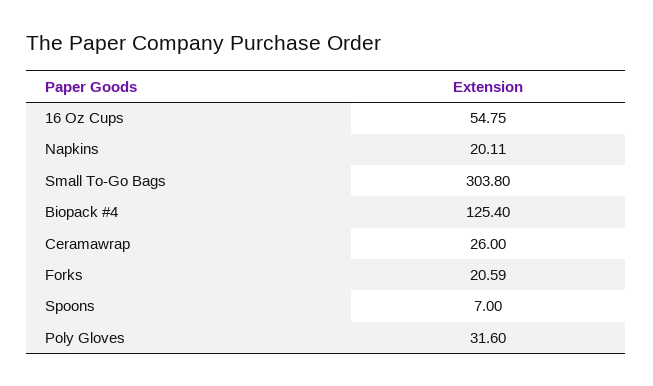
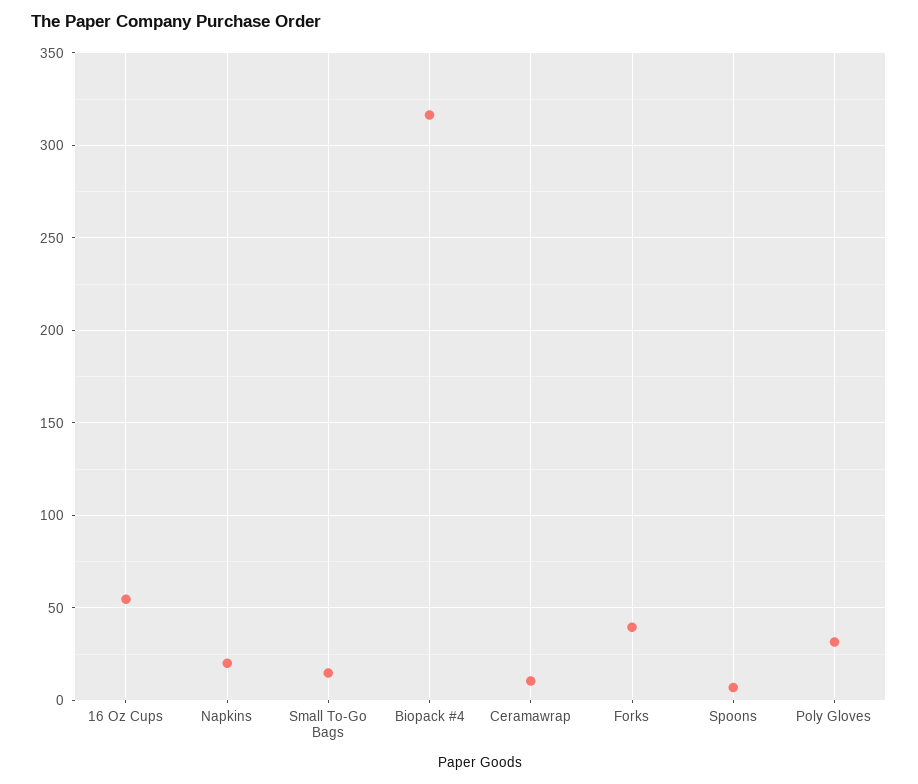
  {
    "16 Oz Cups": 54.75,
    "Napkins": 20.11,
-   "Small To-Go Bags": 303.8,
+   "Small To-Go Bags": 15,
-   "Biopack #4": 125.4,
+   "Biopack #4": 315,
-   "Ceramawrap": 26,
+   "Ceramawrap": 10,
-   "Forks": 20.59,
+   "Forks": 40,
    "Spoons": 7,
    "Poly Gloves": 31.6
  }

